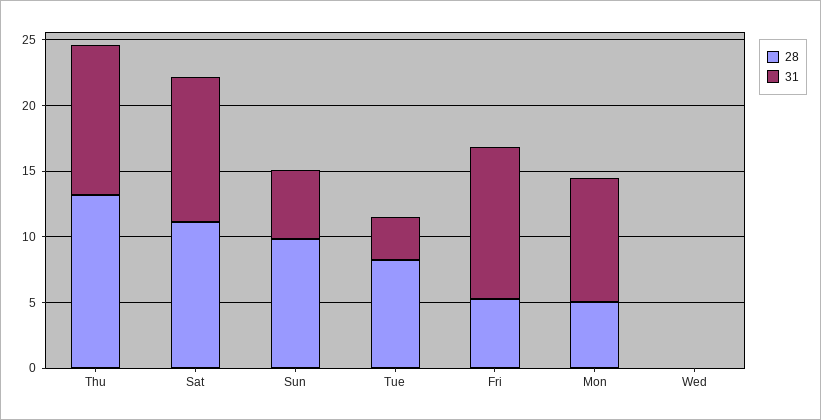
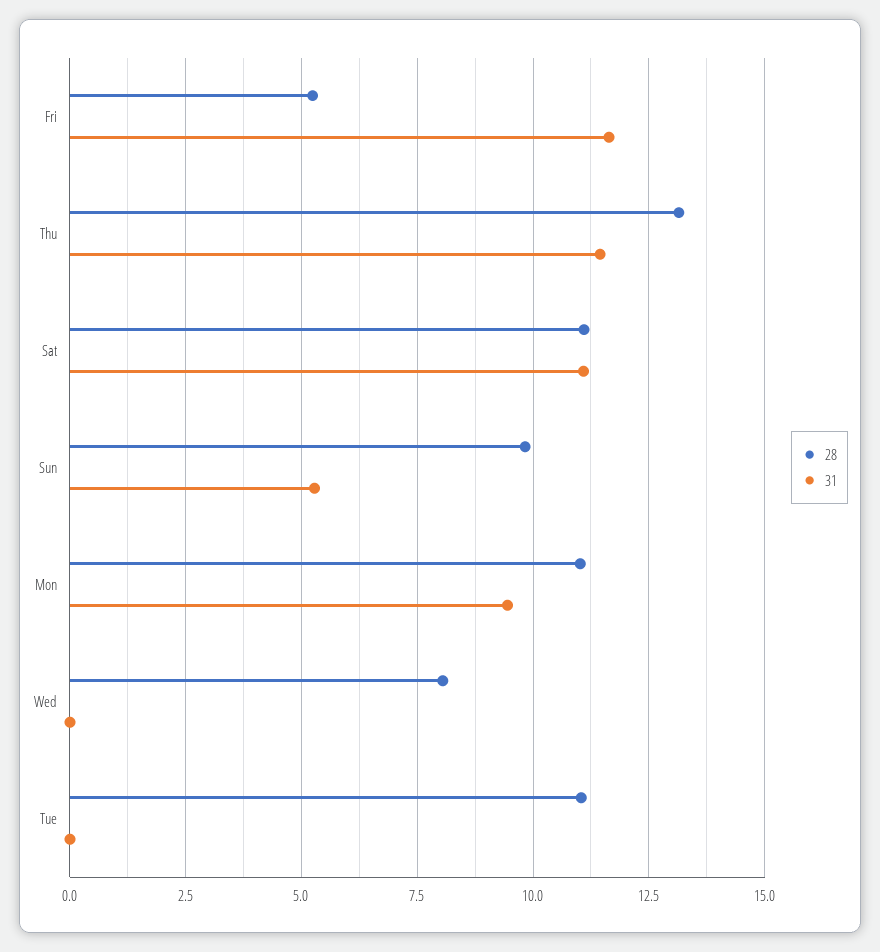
  {
    "28": {
      "Thu": 13.25,
      "Sat": 11,
      "Sun": 9.75,
-     "Tue": 8,
+     "Tue": 11,
      "Fri": 5.25,
-     "Mon": 5,
+     "Mon": 11,
-     "Wed": 0
+     "Wed": 8
    },
    "31": {
      "Thu": 11.5,
      "Sat": 11,
      "Sun": 5.25,
-     "Tue": 3,
+     "Tue": 0,
      "Fri": 11.75,
      "Mon": 9.5,
      "Wed": 0
    }
  }

